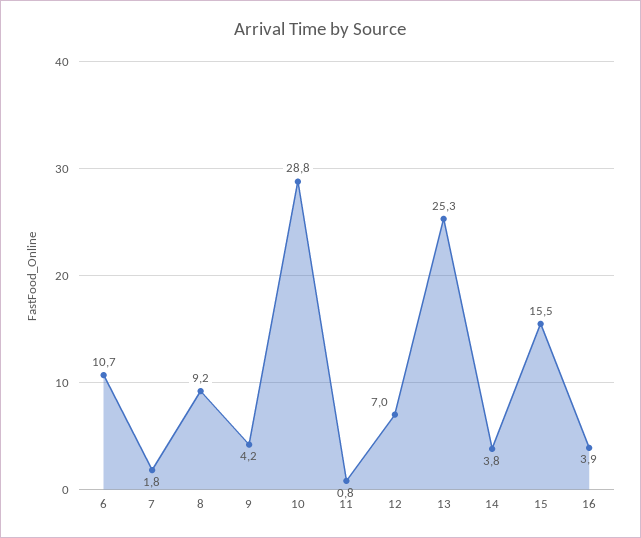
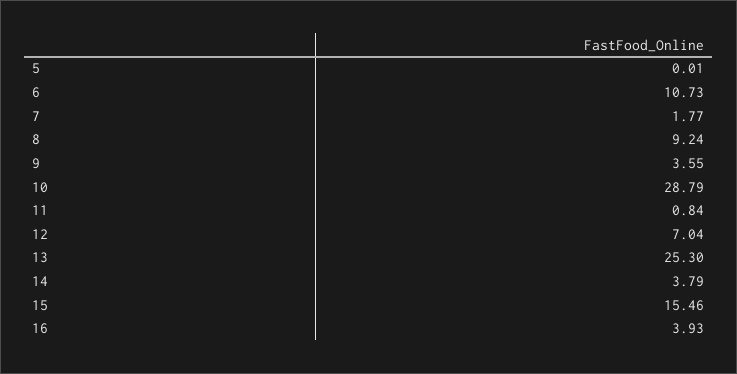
  {
    "6": 10.73,
    "7": 1.77,
    "8": 9.24,
-   "9": 4.2,
+   "9": 3.55,
    "10": 28.79,
    "11": 0.84,
    "12": 7.04,
    "13": 25.3,
    "14": 3.79,
    "15": 15.46,
-   "16": 3.93
+   "16": 3.93,
+   "5": 0.01
  }

